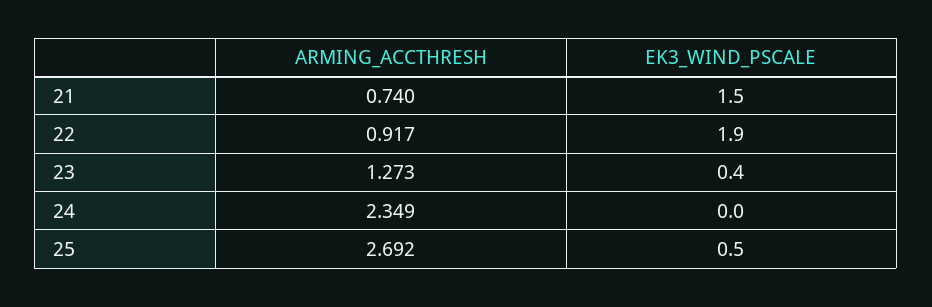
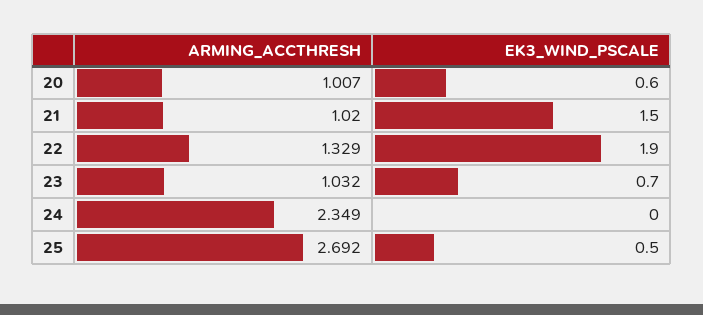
  {
    "ARMING_ACCTHRESH": {
-     "21": 0.74,
+     "21": 1.02,
-     "22": 0.917,
+     "22": 1.329,
-     "23": 1.273,
+     "23": 1.032,
      "24": 2.349,
-     "25": 2.692
+     "25": 2.692,
+     "20": 1.007
    },
    "EK3_WIND_PSCALE": {
      "21": 1.5,
      "22": 1.9,
-     "23": 0.4,
+     "23": 0.7,
      "24": 0,
-     "25": 0.5
+     "25": 0.5,
+     "20": 0.6
    }
  }

